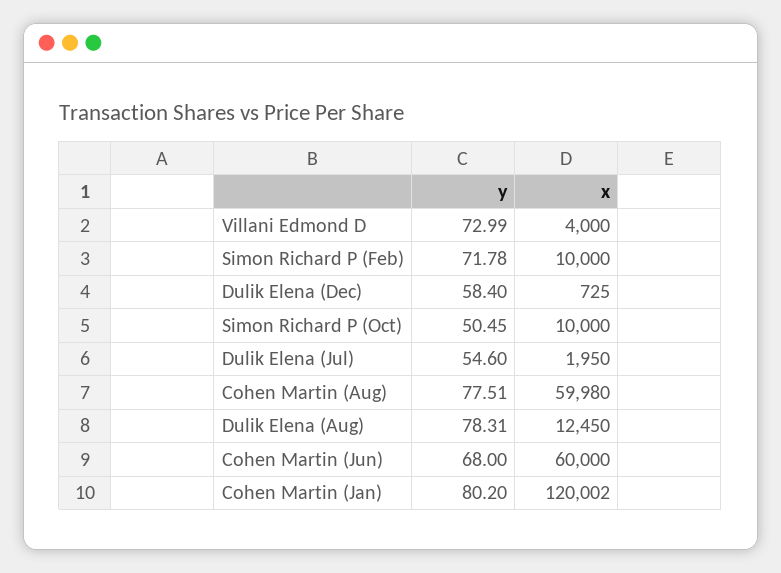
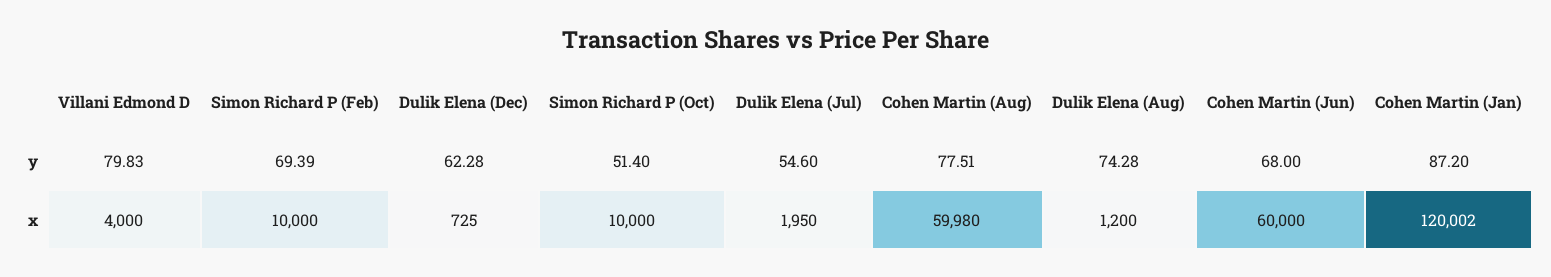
  {
    "y": {
-     "Villani Edmond D": 72.99,
+     "Villani Edmond D": 79.83,
-     "Simon Richard P (Feb)": 71.78,
+     "Simon Richard P (Feb)": 69.39,
-     "Dulik Elena (Dec)": 58.4,
+     "Dulik Elena (Dec)": 62.28,
-     "Simon Richard P (Oct)": 50.45,
+     "Simon Richard P (Oct)": 51.4,
      "Dulik Elena (Jul)": 54.6,
      "Cohen Martin (Aug)": 77.51,
-     "Dulik Elena (Aug)": 78.31,
+     "Dulik Elena (Aug)": 74.28,
      "Cohen Martin (Jun)": 68,
-     "Cohen Martin (Jan)": 80.2
+     "Cohen Martin (Jan)": 87.2
    },
    "x": {
      "Villani Edmond D": 4000,
      "Simon Richard P (Feb)": 10000,
      "Dulik Elena (Dec)": 725,
      "Simon Richard P (Oct)": 10000,
      "Dulik Elena (Jul)": 1950,
      "Cohen Martin (Aug)": 59980,
-     "Dulik Elena (Aug)": 12450,
+     "Dulik Elena (Aug)": 1200,
      "Cohen Martin (Jun)": 60000,
      "Cohen Martin (Jan)": 120002
    }
  }

